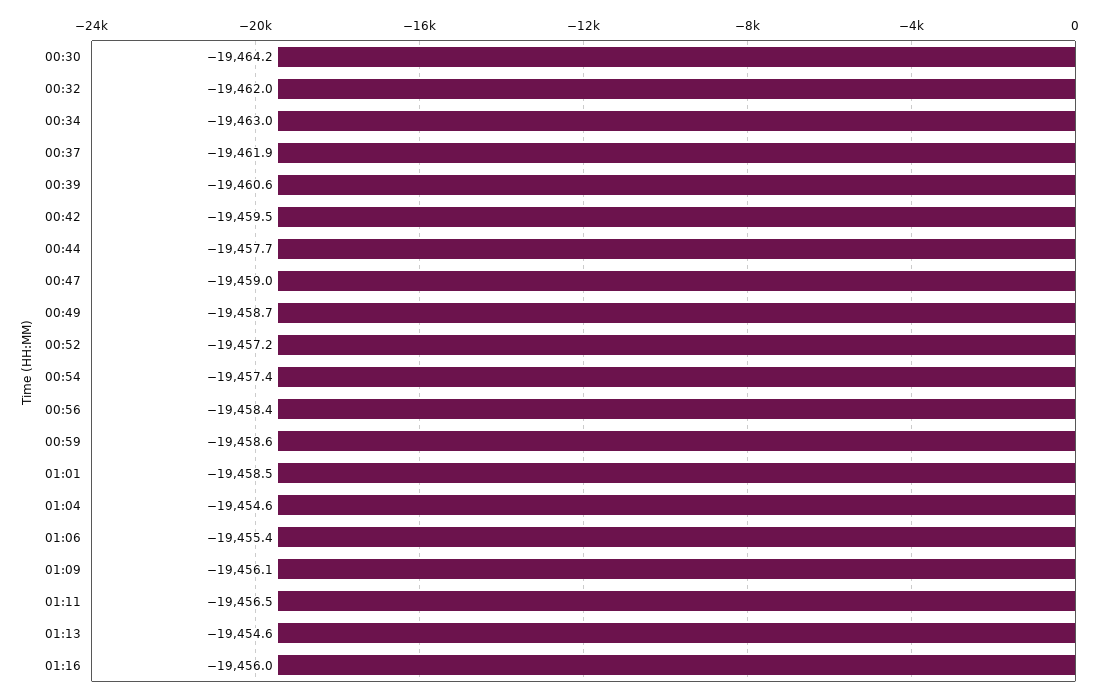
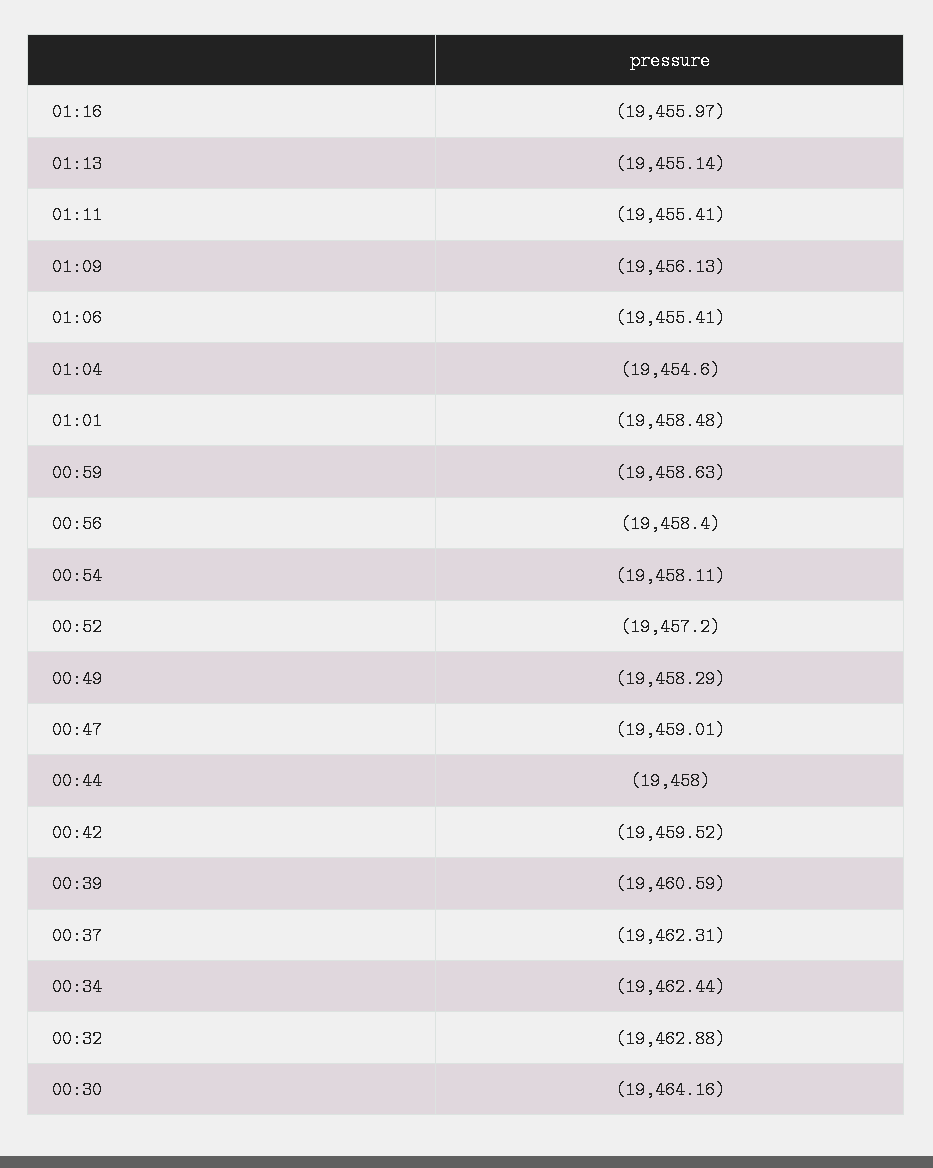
  {
    "00:30": -19464.16,
-   "00:32": -19462,
+   "00:32": -19462.88,
-   "00:34": -19463,
+   "00:34": -19462.44,
-   "00:37": -19461.9,
+   "00:37": -19462.31,
    "00:39": -19460.59,
    "00:42": -19459.52,
-   "00:44": -19457.7,
+   "00:44": -19458,
    "00:47": -19459.01,
-   "00:49": -19458.7,
+   "00:49": -19458.29,
    "00:52": -19457.2,
-   "00:54": -19457.4,
+   "00:54": -19458.11,
    "00:56": -19458.4,
    "00:59": -19458.63,
    "01:01": -19458.48,
    "01:04": -19454.6,
    "01:06": -19455.41,
    "01:09": -19456.13,
-   "01:11": -19456.5,
+   "01:11": -19455.41,
-   "01:13": -19454.6,
+   "01:13": -19455.14,
    "01:16": -19455.97
  }

